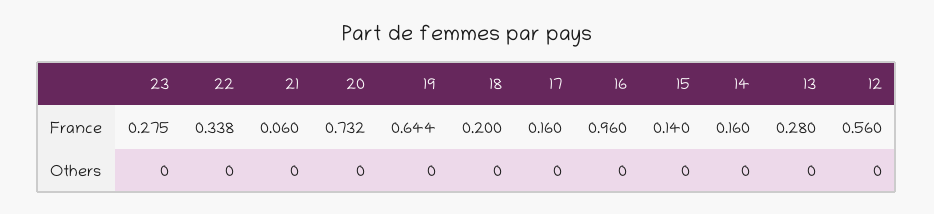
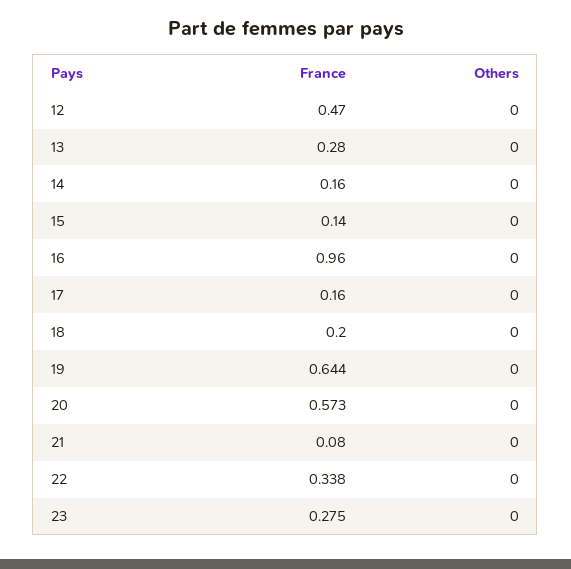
  {
    "23": {
      "France": 0.275,
      "Others": 0
    },
    "22": {
      "France": 0.338,
      "Others": 0
    },
    "21": {
-     "France": 0.06,
+     "France": 0.08,
      "Others": 0
    },
    "20": {
-     "France": 0.732,
+     "France": 0.573,
      "Others": 0
    },
    "19": {
      "France": 0.644,
      "Others": 0
    },
    "18": {
      "France": 0.2,
      "Others": 0
    },
    "17": {
      "France": 0.16,
      "Others": 0
    },
    "16": {
      "France": 0.96,
      "Others": 0
    },
    "15": {
      "France": 0.14,
      "Others": 0
    },
    "14": {
      "France": 0.16,
      "Others": 0
    },
    "13": {
      "France": 0.28,
      "Others": 0
    },
    "12": {
-     "France": 0.56,
+     "France": 0.47,
      "Others": 0
    }
  }

